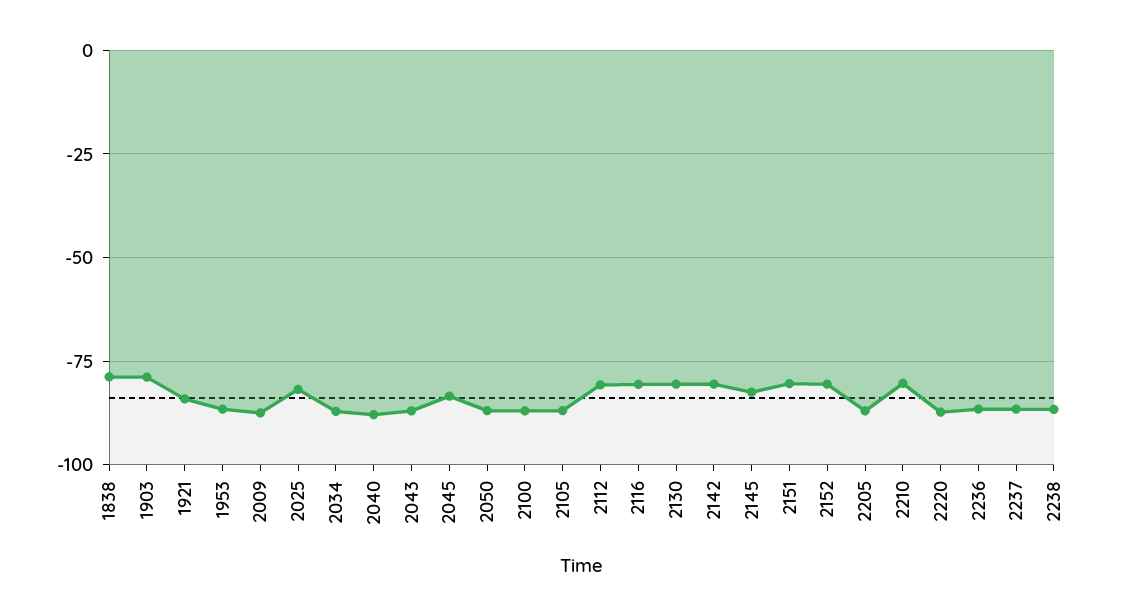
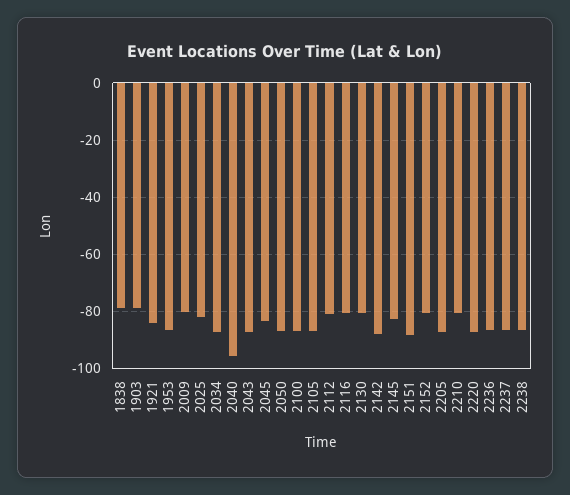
  {
    "1838": -80,
    "1903": -80,
    "1921": -85,
    "1953": -87.5,
-   "2009": -87.5,
+   "2009": -80,
    "2025": -82.5,
    "2034": -87.5,
-   "2040": -87.5,
+   "2040": -95,
    "2043": -87.5,
    "2045": -82.5,
    "2050": -87.5,
    "2100": -87.5,
    "2105": -87.5,
    "2112": -80,
    "2116": -80,
    "2130": -80,
-   "2142": -80,
+   "2142": -87.5,
    "2145": -82.5,
-   "2151": -80,
+   "2151": -87.5,
    "2152": -80,
    "2205": -87.5,
    "2210": -80,
    "2220": -87.5,
    "2236": -87.5,
    "2237": -87.5,
    "2238": -87.5
  }

